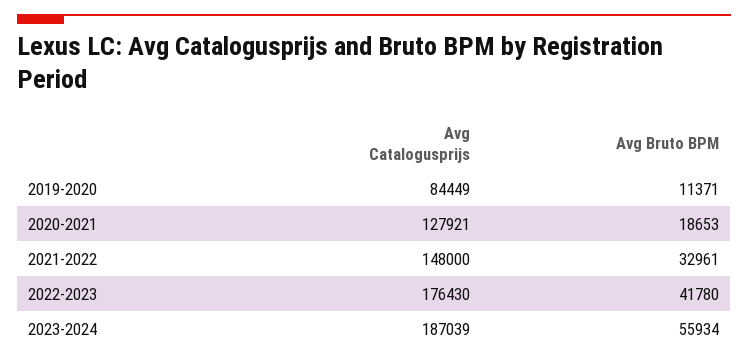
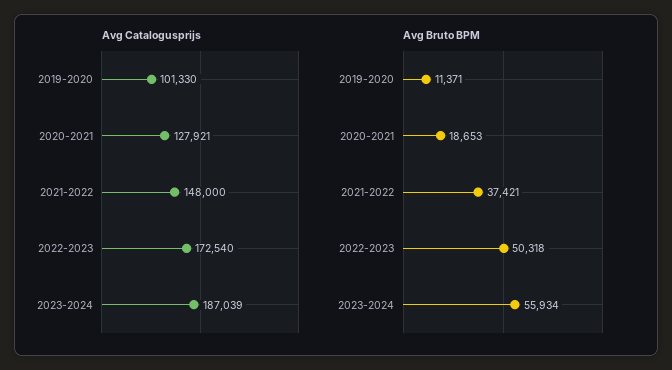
  {
    "Avg Catalogusprijs": {
-     "2019-2020": 84449,
+     "2019-2020": 101330,
      "2020-2021": 127921,
      "2021-2022": 148000,
-     "2022-2023": 176430,
+     "2022-2023": 172540,
      "2023-2024": 187039
    },
    "Avg Bruto BPM": {
      "2019-2020": 11371,
      "2020-2021": 18653,
-     "2021-2022": 32961,
+     "2021-2022": 37421,
-     "2022-2023": 41780,
+     "2022-2023": 50318,
      "2023-2024": 55934
    }
  }

